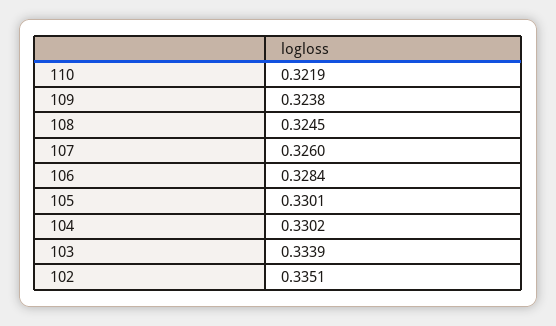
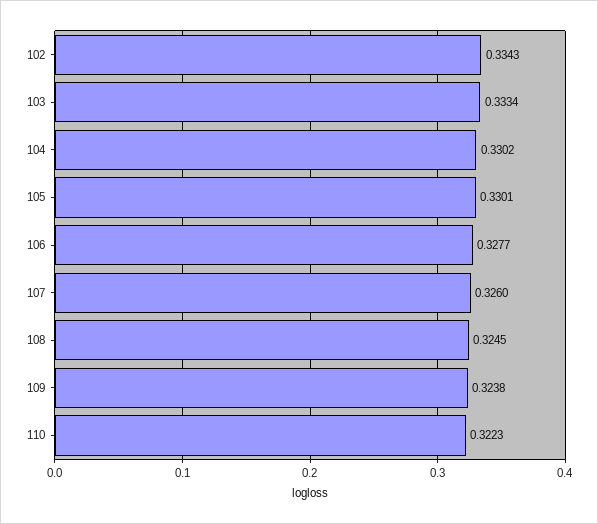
  {
-   "110": 0.3219,
+   "110": 0.3223,
    "109": 0.3238,
    "108": 0.3245,
    "107": 0.326,
-   "106": 0.3284,
+   "106": 0.3277,
    "105": 0.3301,
    "104": 0.3302,
-   "103": 0.3339,
+   "103": 0.3334,
-   "102": 0.3351
+   "102": 0.3343
  }

